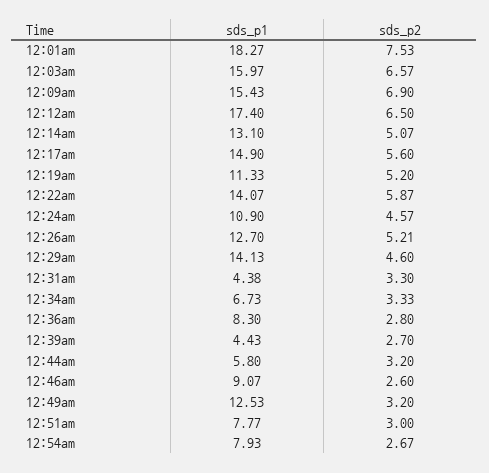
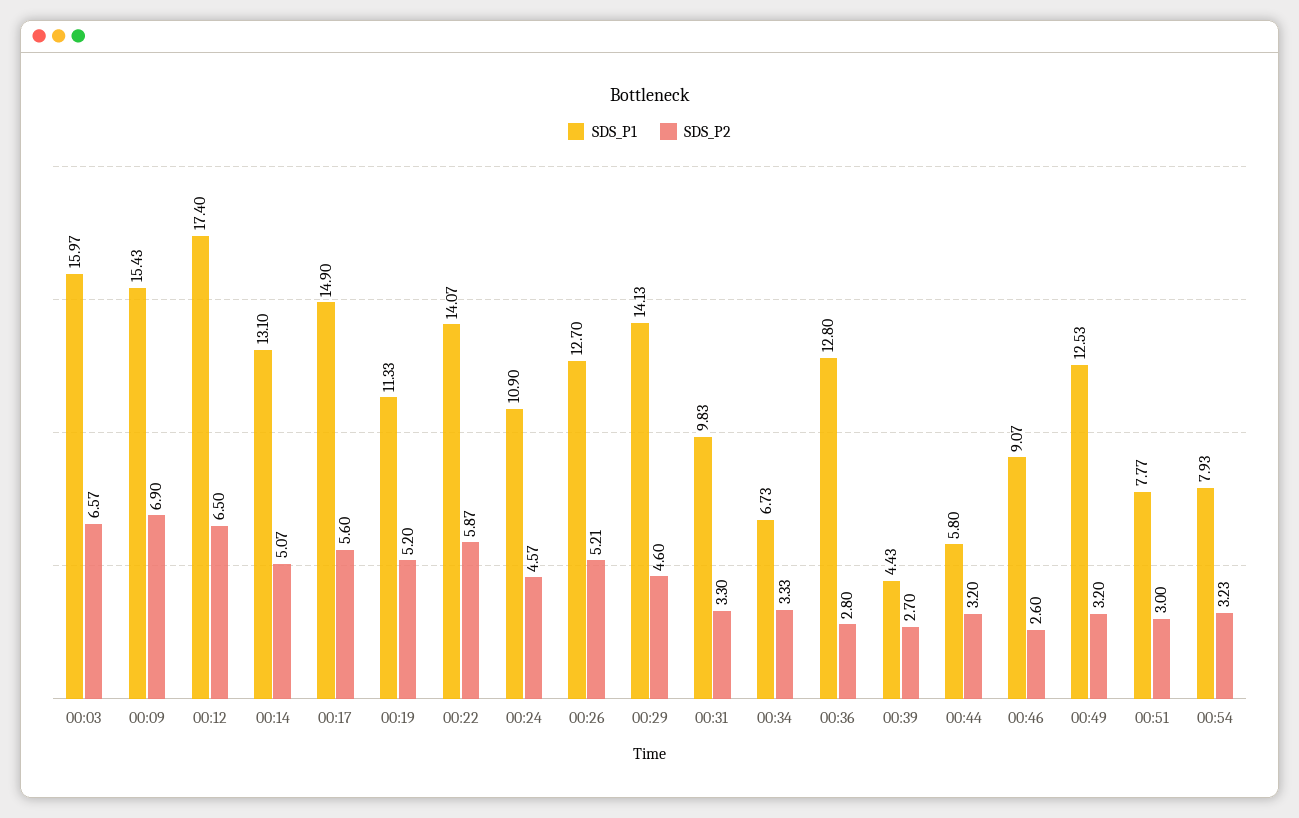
  {
    "sds_p1": {
-     "12:01am": 18.27,
      "12:03am": 15.97,
      "12:09am": 15.43,
      "12:12am": 17.4,
      "12:14am": 13.1,
      "12:17am": 14.9,
      "12:19am": 11.33,
      "12:22am": 14.07,
      "12:24am": 10.9,
      "12:26am": 12.7,
      "12:29am": 14.13,
-     "12:31am": 4.38,
+     "12:31am": 9.83,
      "12:34am": 6.73,
-     "12:36am": 8.3,
+     "12:36am": 12.8,
      "12:39am": 4.43,
      "12:44am": 5.8,
      "12:46am": 9.07,
      "12:49am": 12.53,
      "12:51am": 7.77,
      "12:54am": 7.93
    },
    "sds_p2": {
-     "12:01am": 7.53,
      "12:03am": 6.57,
      "12:09am": 6.9,
      "12:12am": 6.5,
      "12:14am": 5.07,
      "12:17am": 5.6,
      "12:19am": 5.2,
      "12:22am": 5.87,
      "12:24am": 4.57,
      "12:26am": 5.21,
      "12:29am": 4.6,
      "12:31am": 3.3,
      "12:34am": 3.33,
      "12:36am": 2.8,
      "12:39am": 2.7,
      "12:44am": 3.2,
      "12:46am": 2.6,
      "12:49am": 3.2,
      "12:51am": 3,
-     "12:54am": 2.67
+     "12:54am": 3.23
    }
  }

